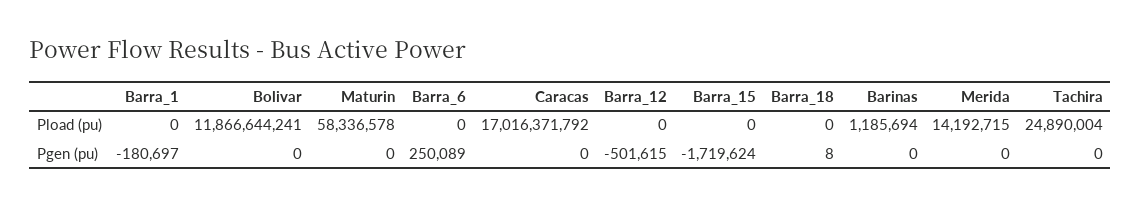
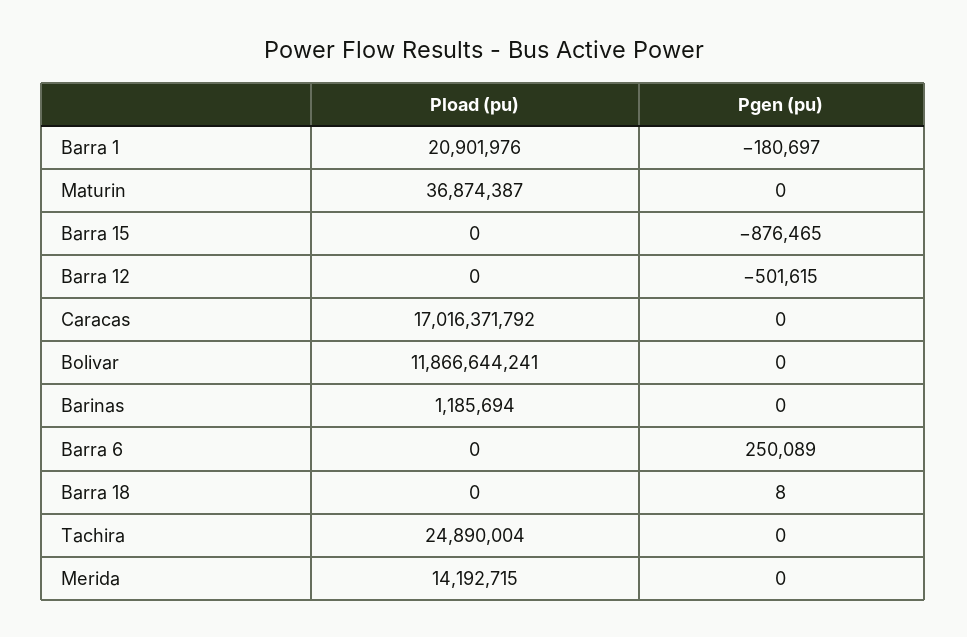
  {
    "Barra_1": {
-     "Pload (pu)": 0,
+     "Pload (pu)": 20901976,
      "Pgen (pu)": -180697
    },
    "Bolivar": {
      "Pload (pu)": 11866644241,
      "Pgen (pu)": 0
    },
    "Maturin": {
-     "Pload (pu)": 58336578,
+     "Pload (pu)": 36874387,
      "Pgen (pu)": 0
    },
    "Barra_6": {
      "Pload (pu)": 0,
      "Pgen (pu)": 250089
    },
    "Caracas": {
      "Pload (pu)": 17016371792,
      "Pgen (pu)": 0
    },
    "Barra_12": {
      "Pload (pu)": 0,
      "Pgen (pu)": -501615
    },
    "Barra_15": {
      "Pload (pu)": 0,
-     "Pgen (pu)": -1719624
+     "Pgen (pu)": -876465
    },
    "Barra_18": {
      "Pload (pu)": 0,
      "Pgen (pu)": 8
    },
    "Barinas": {
      "Pload (pu)": 1185694,
      "Pgen (pu)": 0
    },
    "Merida": {
      "Pload (pu)": 14192715,
      "Pgen (pu)": 0
    },
    "Tachira": {
      "Pload (pu)": 24890004,
      "Pgen (pu)": 0
    }
  }

